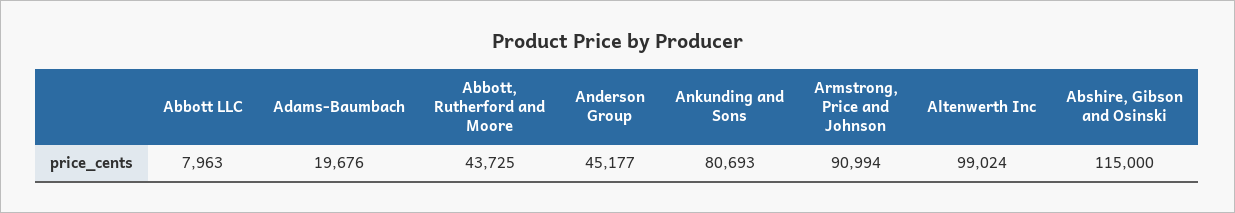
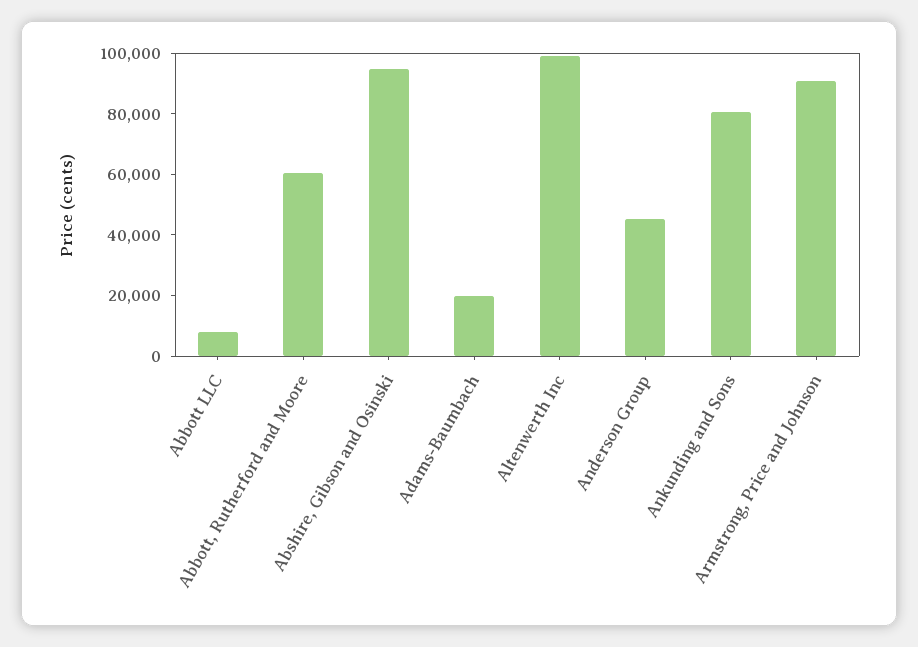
  {
    "Abbott LLC": 7963,
    "Adams-Baumbach": 19676,
-   "Abbott, Rutherford and Moore": 43725,
+   "Abbott, Rutherford and Moore": 60000,
    "Anderson Group": 45177,
    "Ankunding and Sons": 80693,
    "Armstrong, Price and Johnson": 90994,
    "Altenwerth Inc": 99024,
-   "Abshire, Gibson and Osinski": 115000
+   "Abshire, Gibson and Osinski": 95000
  }

